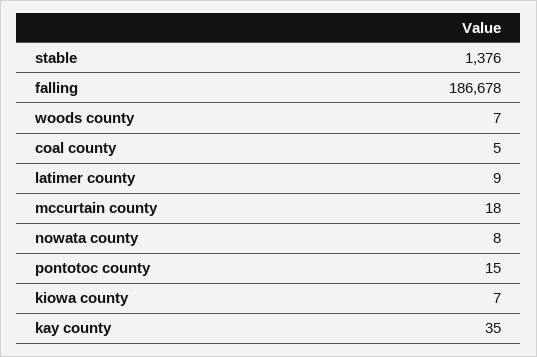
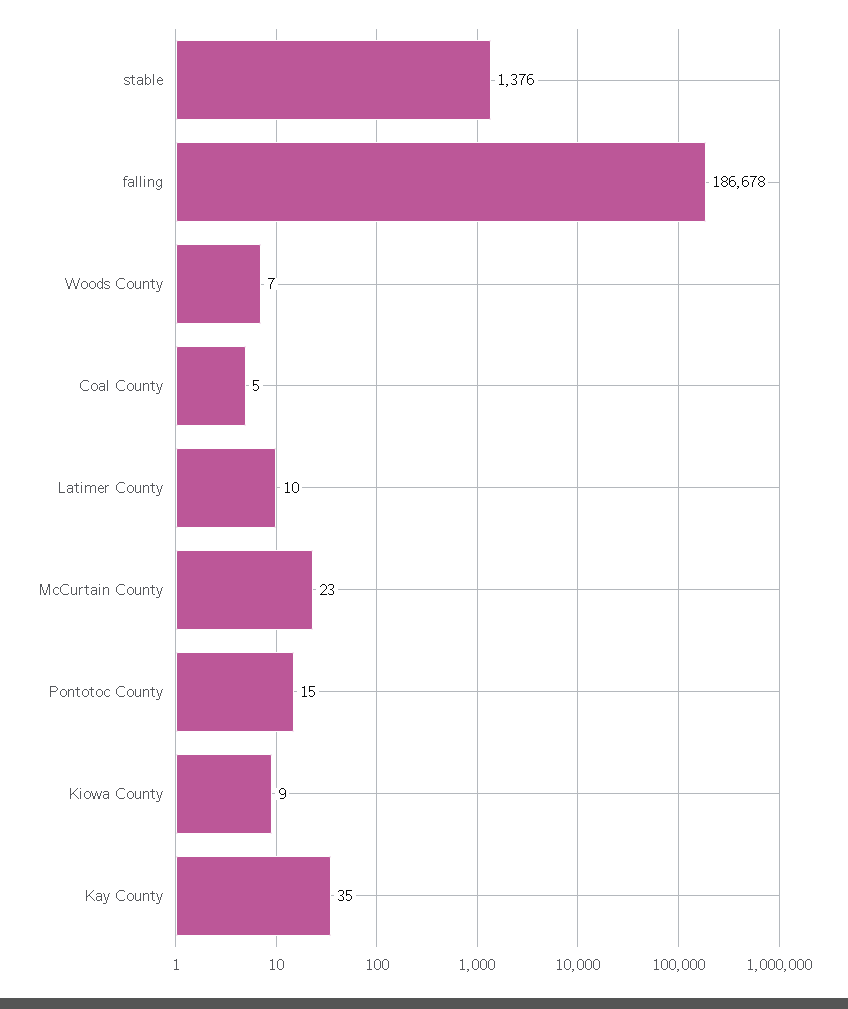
  {
    "stable": 1376,
    "falling": 186678,
    "woods county": 7,
    "coal county": 5,
-   "latimer county": 9,
+   "latimer county": 10,
-   "mccurtain county": 18,
+   "mccurtain county": 23,
-   "nowata county": 8,
    "pontotoc county": 15,
-   "kiowa county": 7,
+   "kiowa county": 9,
    "kay county": 35
  }

